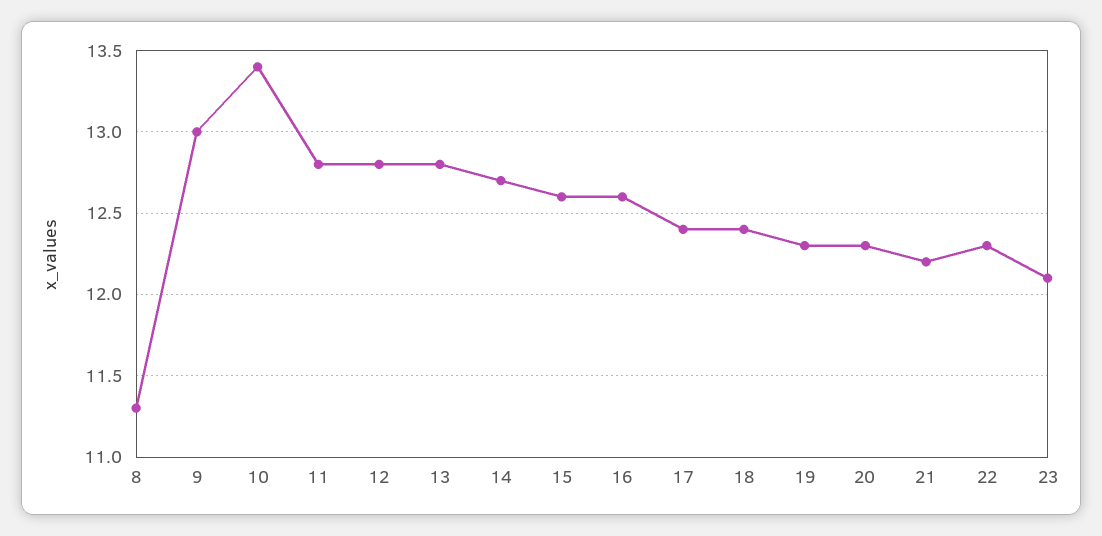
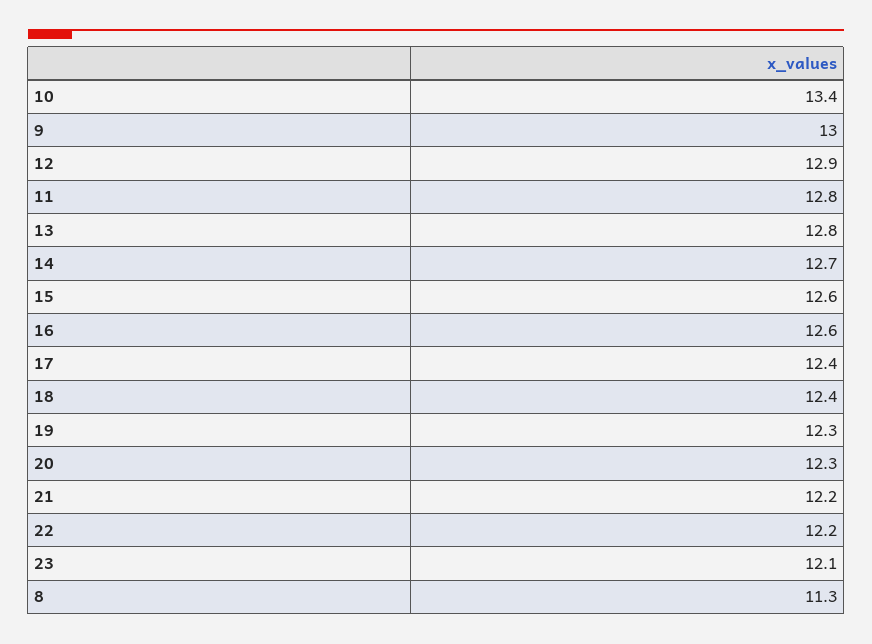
  {
    "8": 11.3,
    "9": 13,
    "10": 13.4,
    "11": 12.8,
-   "12": 12.8,
+   "12": 12.9,
    "13": 12.8,
    "14": 12.7,
    "15": 12.6,
    "16": 12.6,
    "17": 12.4,
    "18": 12.4,
    "19": 12.3,
    "20": 12.3,
    "21": 12.2,
-   "22": 12.3,
+   "22": 12.2,
    "23": 12.1
  }

